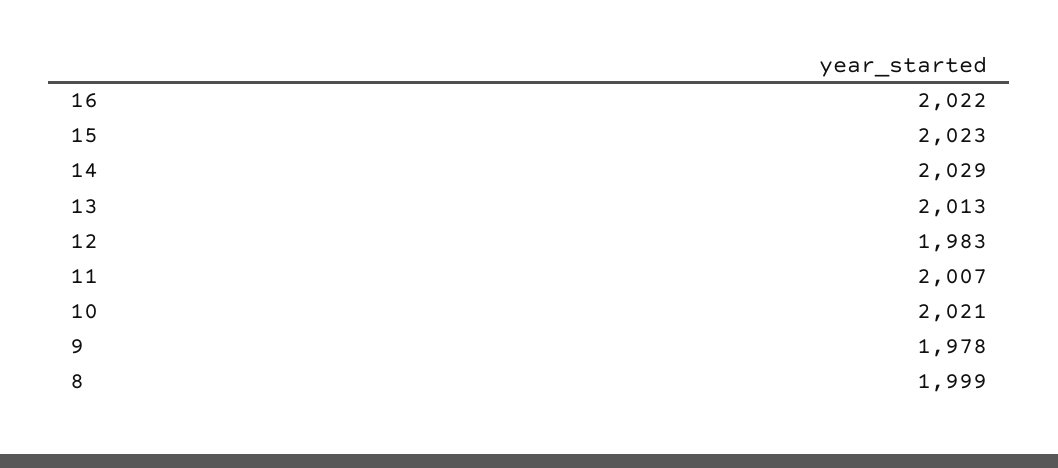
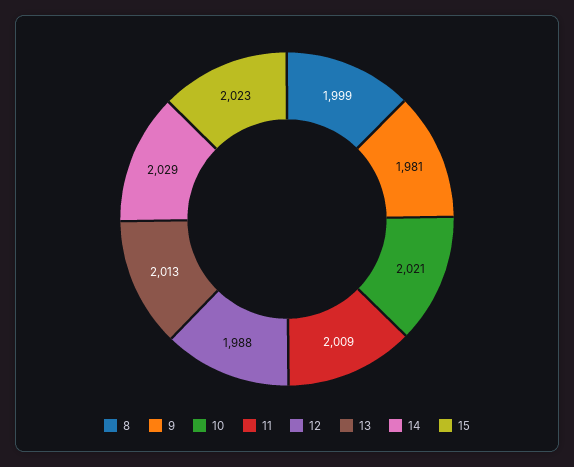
  {
-   "16": 2022,
    "15": 2023,
    "14": 2029,
    "13": 2013,
-   "12": 1983,
+   "12": 1988,
-   "11": 2007,
+   "11": 2009,
    "10": 2021,
-   "9": 1978,
+   "9": 1981,
    "8": 1999
  }

